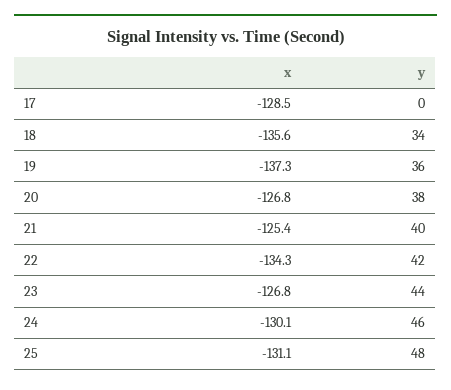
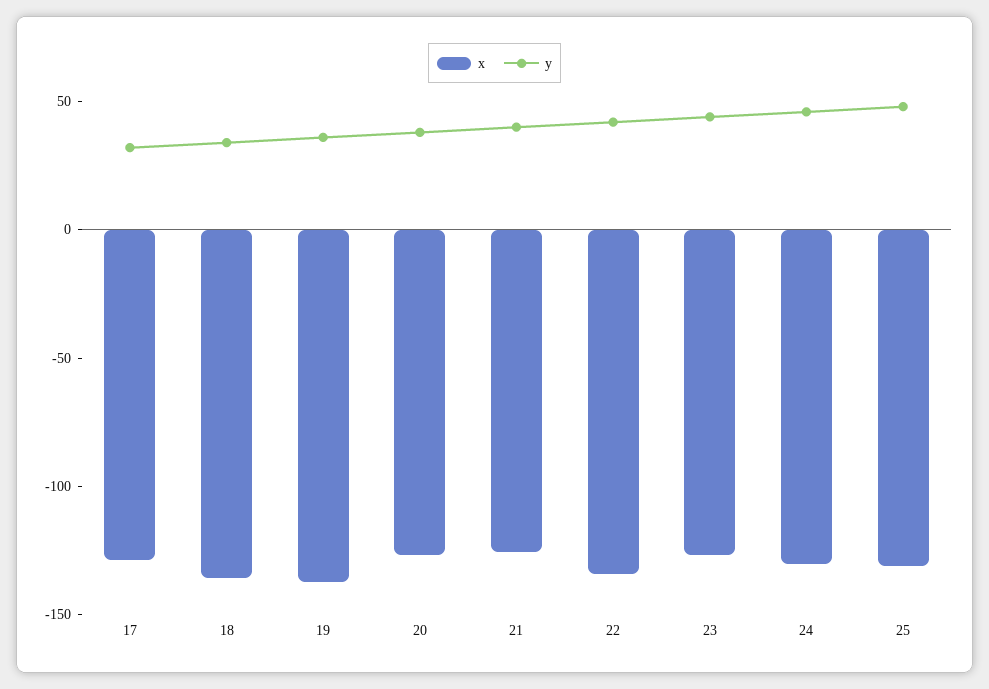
  {
    "x": {
      "17": -128.5,
      "18": -135.6,
      "19": -137.3,
      "20": -126.8,
      "21": -125.4,
      "22": -134.3,
      "23": -126.8,
      "24": -130.1,
      "25": -131.1
    },
    "y": {
-     "17": 0,
+     "17": 30,
      "18": 34,
      "19": 36,
      "20": 38,
      "21": 40,
      "22": 42,
      "23": 44,
      "24": 46,
      "25": 48
    }
  }

